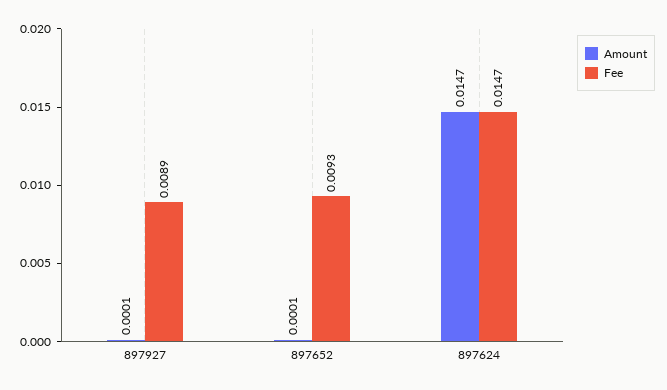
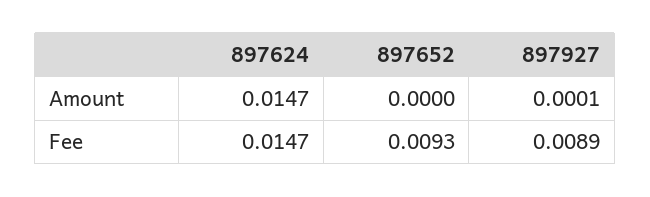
  {
    "Amount": {
      "897927": 0.0001,
-     "897652": 0.0001,
+     "897652": 0,
      "897624": 0.0147
    },
    "Fee": {
      "897927": 0.0089,
      "897652": 0.0093,
      "897624": 0.0147
    }
  }

